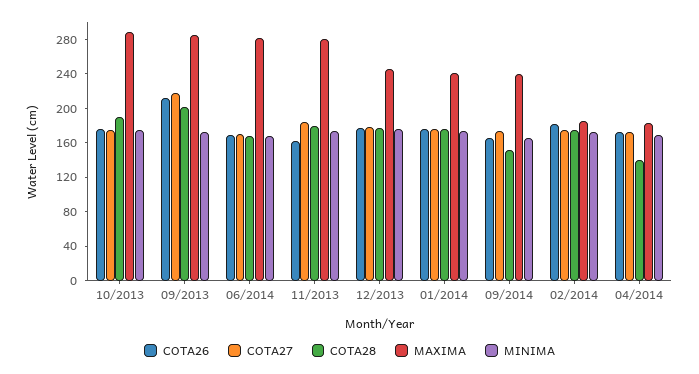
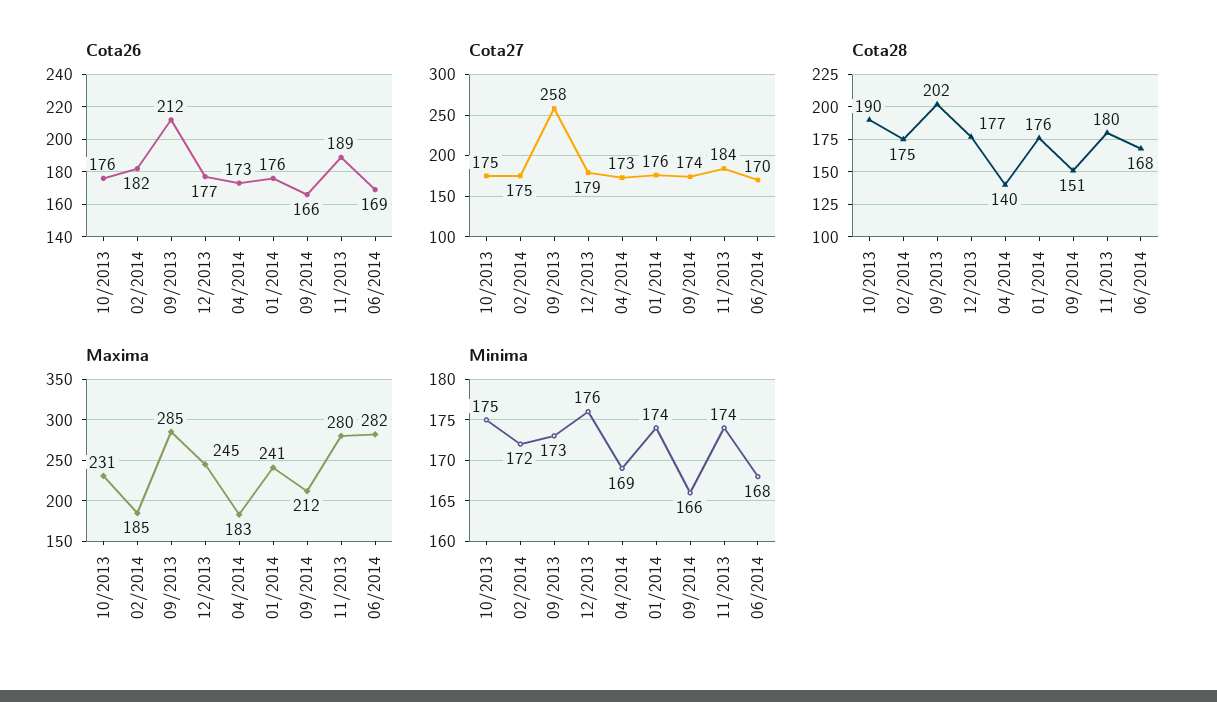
  {
    "COTA26": {
      "10/2013": 176,
      "09/2013": 212,
      "06/2014": 169,
-     "11/2013": 160,
+     "11/2013": 189,
      "12/2013": 177,
      "01/2014": 176,
      "09/2014": 166,
      "02/2014": 182,
      "04/2014": 173
    },
    "COTA27": {
      "10/2013": 175,
-     "09/2013": 220,
+     "09/2013": 258,
      "06/2014": 170,
      "11/2013": 184,
      "12/2013": 179,
      "01/2014": 176,
      "09/2014": 174,
      "02/2014": 175,
      "04/2014": 173
    },
    "COTA28": {
      "10/2013": 190,
      "09/2013": 202,
      "06/2014": 168,
      "11/2013": 180,
      "12/2013": 177,
      "01/2014": 176,
      "09/2014": 151,
      "02/2014": 175,
      "04/2014": 140
    },
    "MAXIMA": {
-     "10/2013": 290,
+     "10/2013": 231,
      "09/2013": 285,
      "06/2014": 282,
      "11/2013": 280,
      "12/2013": 245,
      "01/2014": 241,
-     "09/2014": 240,
+     "09/2014": 212,
      "02/2014": 185,
      "04/2014": 183
    },
    "MINIMA": {
      "10/2013": 175,
      "09/2013": 173,
      "06/2014": 168,
      "11/2013": 174,
      "12/2013": 176,
      "01/2014": 174,
      "09/2014": 166,
      "02/2014": 172,
      "04/2014": 169
    }
  }

